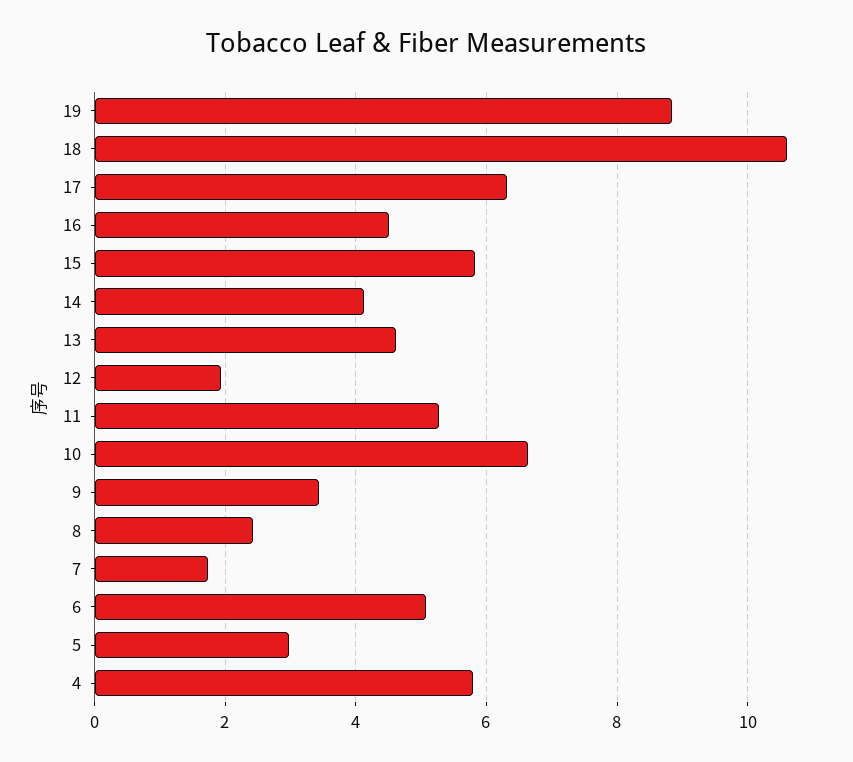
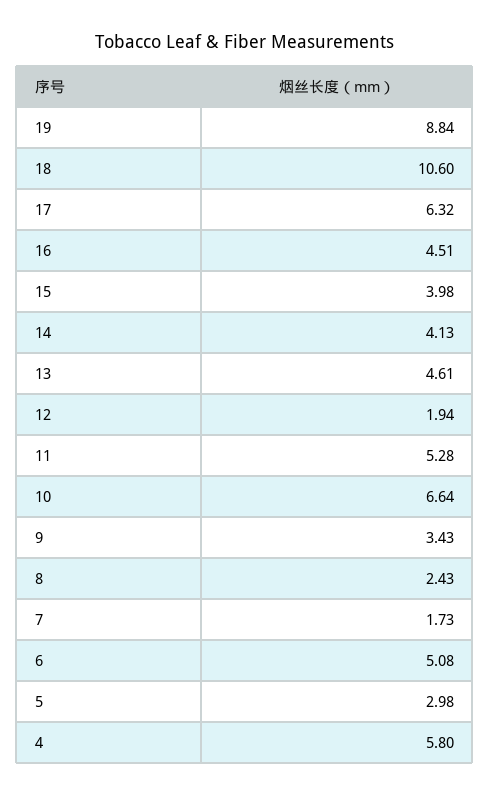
  {
    "19": 8.84,
    "18": 10.6,
    "17": 6.32,
    "16": 4.51,
-   "15": 5.8,
+   "15": 3.98,
    "14": 4.13,
    "13": 4.61,
    "12": 1.94,
    "11": 5.28,
    "10": 6.64,
    "9": 3.43,
    "8": 2.43,
    "7": 1.73,
    "6": 5.08,
    "5": 2.98,
    "4": 5.8
  }

